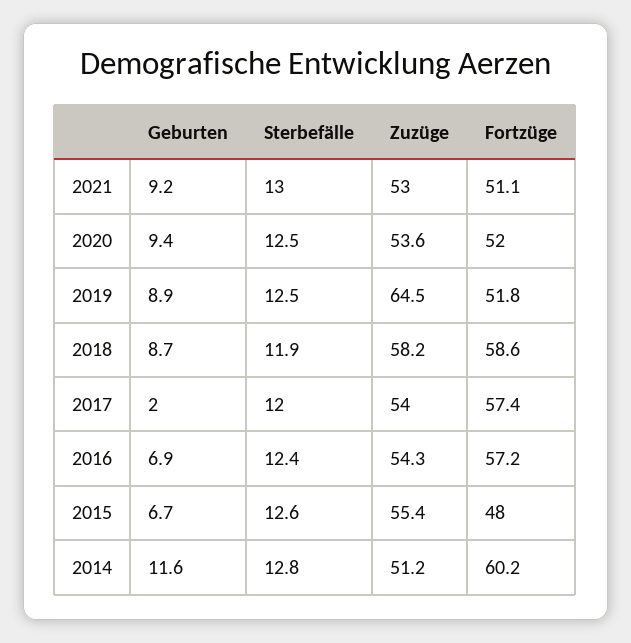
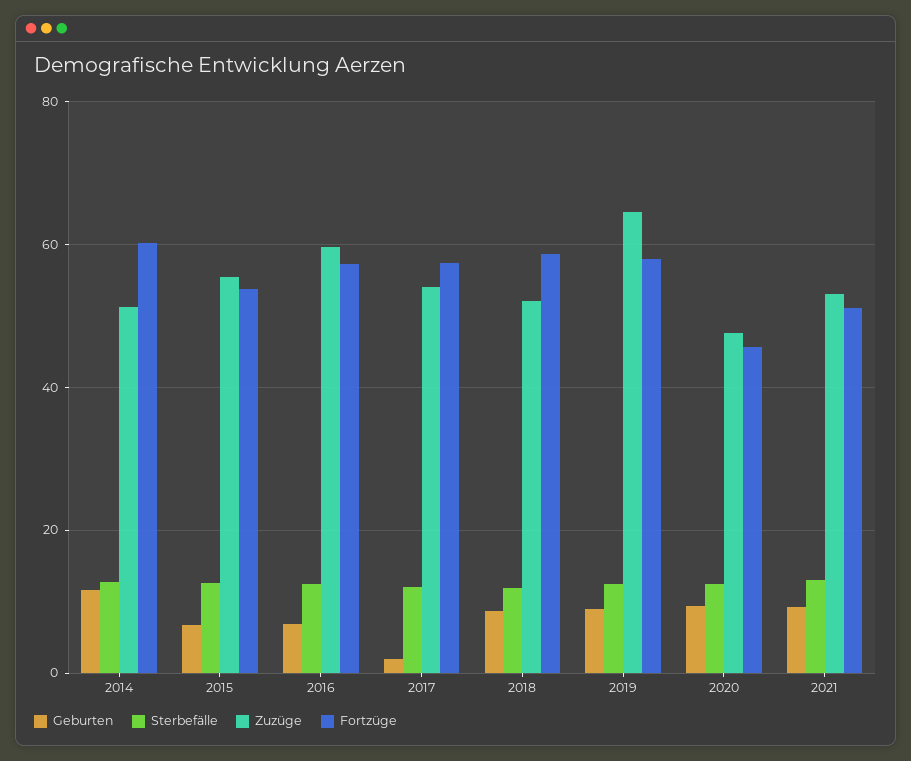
  {
    "Geburten": {
      "2021": 9.2,
      "2020": 9.4,
      "2019": 8.9,
      "2018": 8.7,
      "2017": 2,
      "2016": 6.9,
      "2015": 6.7,
      "2014": 11.6
    },
    "Sterbefälle": {
      "2021": 13,
      "2020": 12.5,
      "2019": 12.5,
      "2018": 11.9,
      "2017": 12,
      "2016": 12.4,
      "2015": 12.6,
      "2014": 12.8
    },
    "Zuzüge": {
      "2021": 53,
-     "2020": 53.6,
+     "2020": 48,
      "2019": 64.5,
-     "2018": 58.2,
+     "2018": 52,
      "2017": 54,
-     "2016": 54.3,
+     "2016": 60,
      "2015": 55.4,
      "2014": 51.2
    },
    "Fortzüge": {
      "2021": 51.1,
-     "2020": 52,
+     "2020": 46,
-     "2019": 51.8,
+     "2019": 58,
      "2018": 58.6,
      "2017": 57.4,
      "2016": 57.2,
-     "2015": 48,
+     "2015": 54,
      "2014": 60.2
    }
  }

